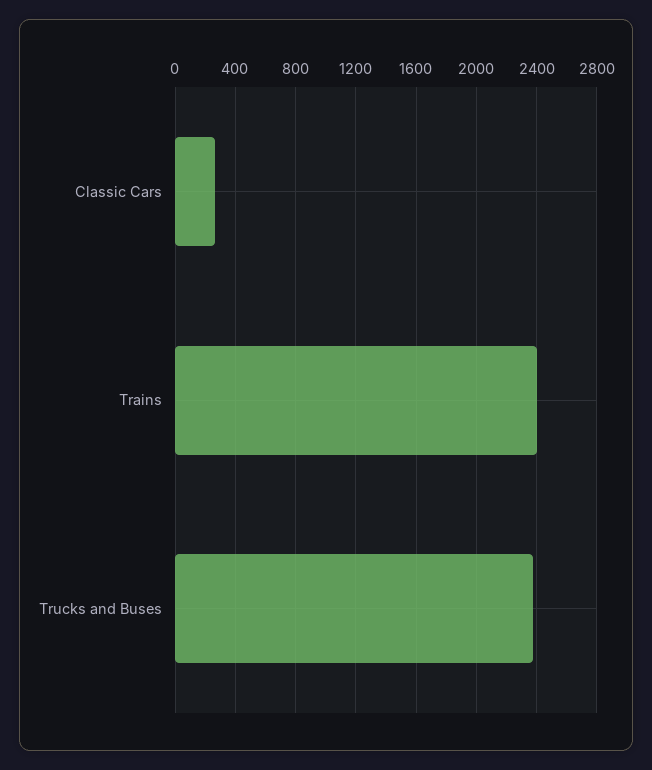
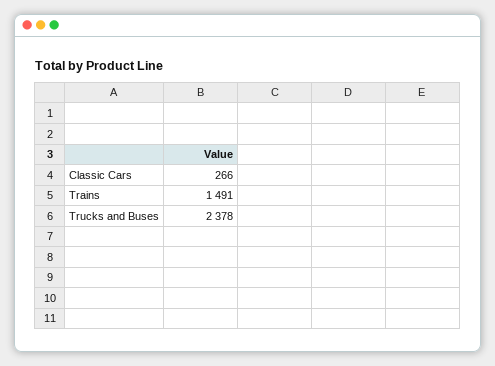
  {
    "Classic Cars": 266,
-   "Trains": 2400,
+   "Trains": 1491,
    "Trucks and Buses": 2378
  }

